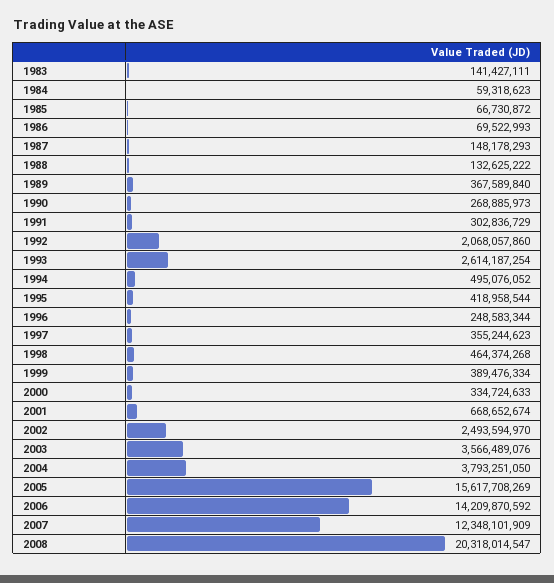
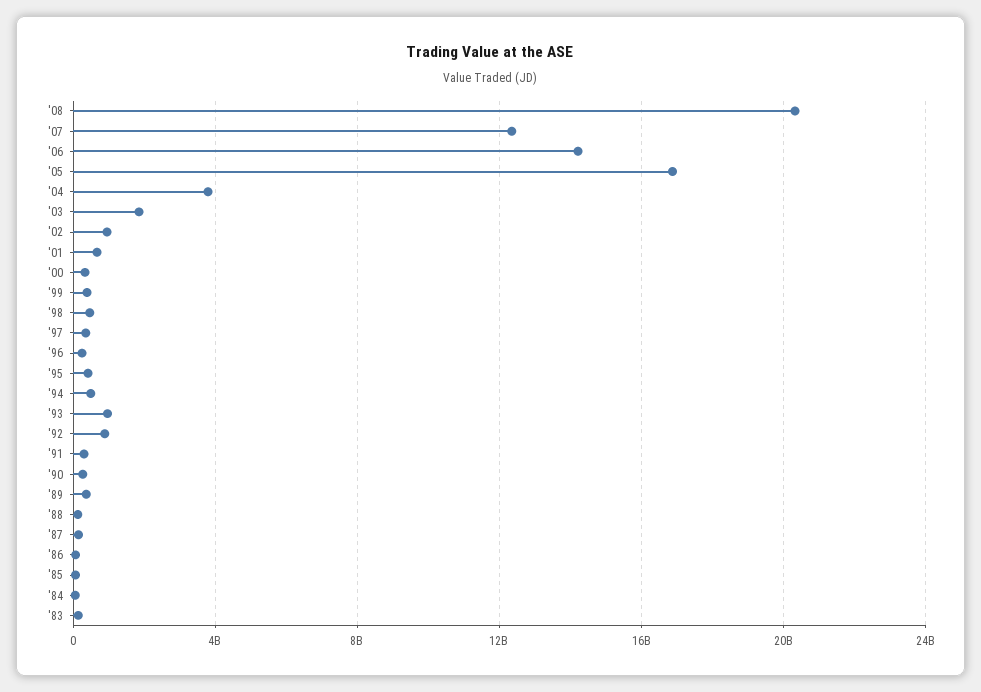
  {
    "1983": 141427111,
    "1984": 59318623,
    "1985": 66730872,
    "1986": 69522993,
    "1987": 148178293,
    "1988": 132625222,
    "1989": 367589840,
    "1990": 268885973,
    "1991": 302836729,
-   "1992": 2068057860,
+   "1992": 1000000000,
-   "1993": 2614187254,
+   "1993": 1000000000,
    "1994": 495076052,
    "1995": 418958544,
    "1996": 248583344,
    "1997": 355244623,
    "1998": 464374268,
    "1999": 389476334,
    "2000": 334724633,
    "2001": 668652674,
-   "2002": 2493594970,
+   "2002": 1000000000,
-   "2003": 3566489076,
+   "2003": 2000000000,
    "2004": 3793251050,
-   "2005": 15617708269,
+   "2005": 17000000000,
    "2006": 14209870592,
    "2007": 12348101909,
    "2008": 20318014547
  }

